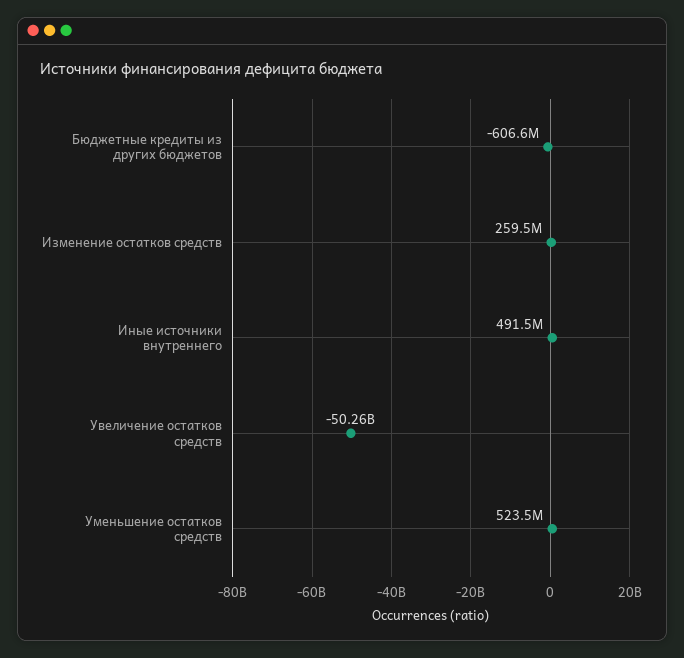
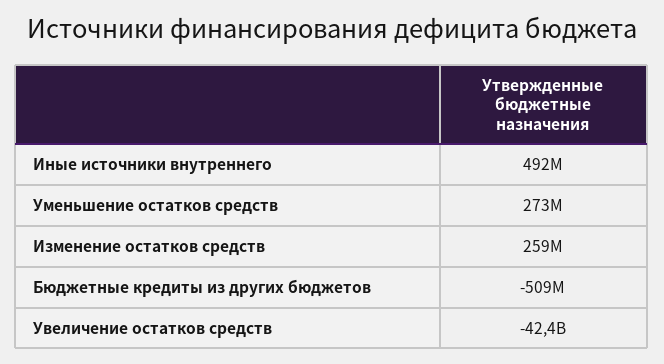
  {
-   "Бюджетные кредиты из других бюджетов": -606600000,
+   "Бюджетные кредиты из других бюджетов": -509000000,
    "Изменение остатков средств": 259500000,
    "Иные источники внутреннего": 491500000,
-   "Увеличение остатков средств": -50260000000,
+   "Увеличение остатков средств": -42400000000,
-   "Уменьшение остатков средств": 523500000
+   "Уменьшение остатков средств": 273000000
  }

